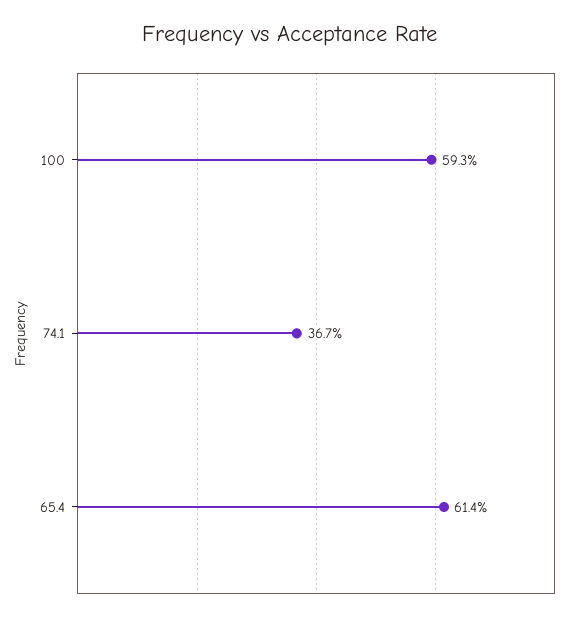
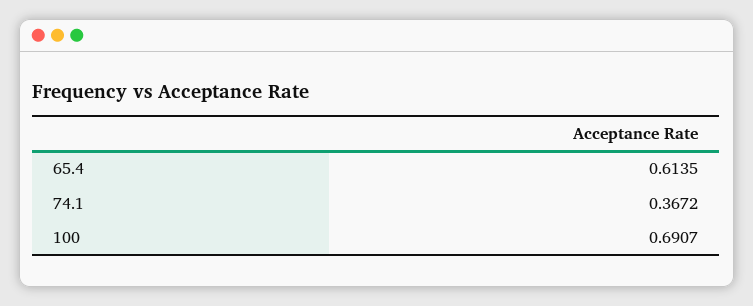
  {
-   "100": 0.593,
+   "100": 0.6907,
    "74.1": 0.3672,
    "65.4": 0.6135
  }

